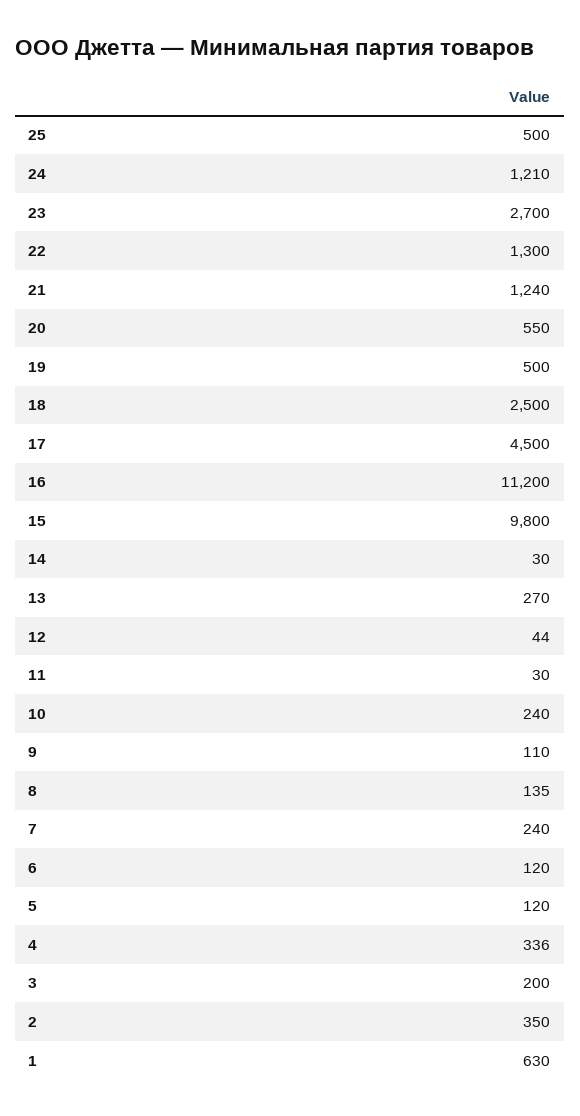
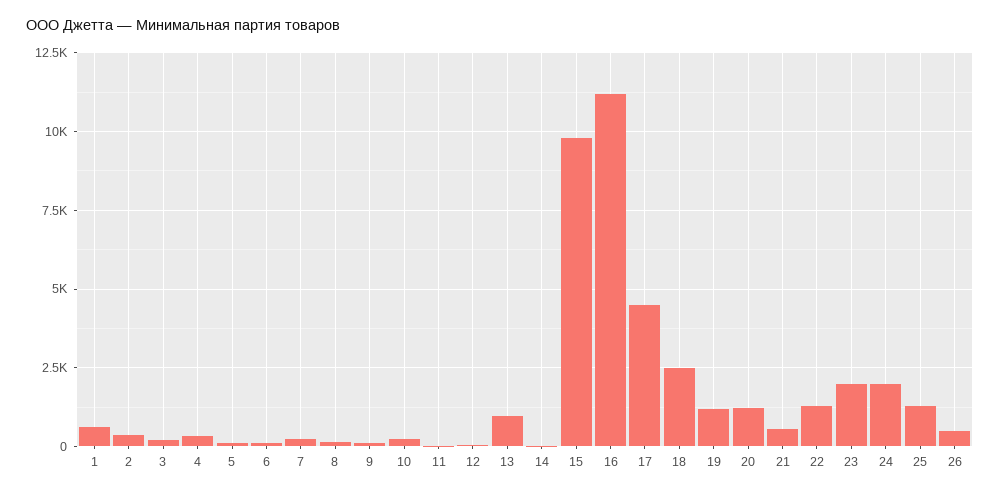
  {
-   "25": 500,
+   "25": 1250,
-   "24": 1210,
+   "24": 2000,
-   "23": 2700,
+   "23": 2000,
    "22": 1300,
-   "21": 1240,
+   "21": 500,
-   "20": 550,
+   "20": 1250,
-   "19": 500,
+   "19": 1250,
    "18": 2500,
    "17": 4500,
    "16": 11200,
    "15": 9800,
    "14": 30,
-   "13": 270,
+   "13": 1000,
    "12": 44,
    "11": 30,
    "10": 240,
    "9": 110,
    "8": 135,
    "7": 240,
    "6": 120,
    "5": 120,
    "4": 336,
    "3": 200,
    "2": 350,
-   "1": 630
+   "1": 630,
+   "26": 500
  }

